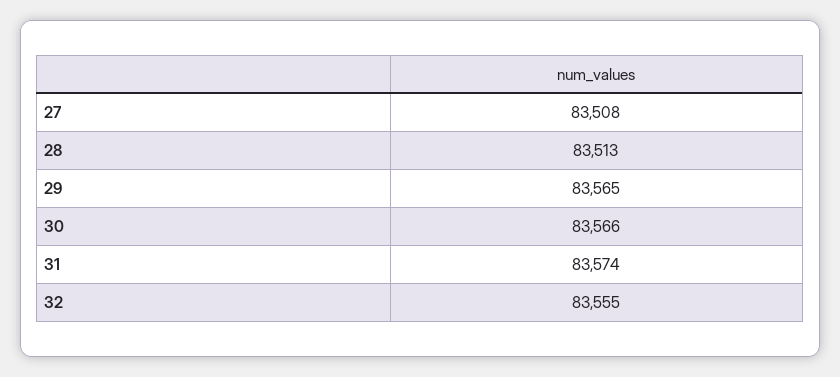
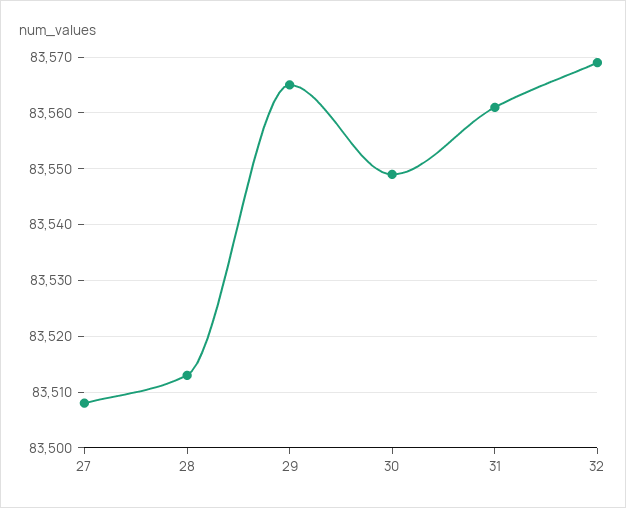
  {
    "27": 83508,
    "28": 83513,
    "29": 83565,
-   "30": 83566,
+   "30": 83550,
-   "31": 83574,
+   "31": 83560,
-   "32": 83555
+   "32": 83570
  }

